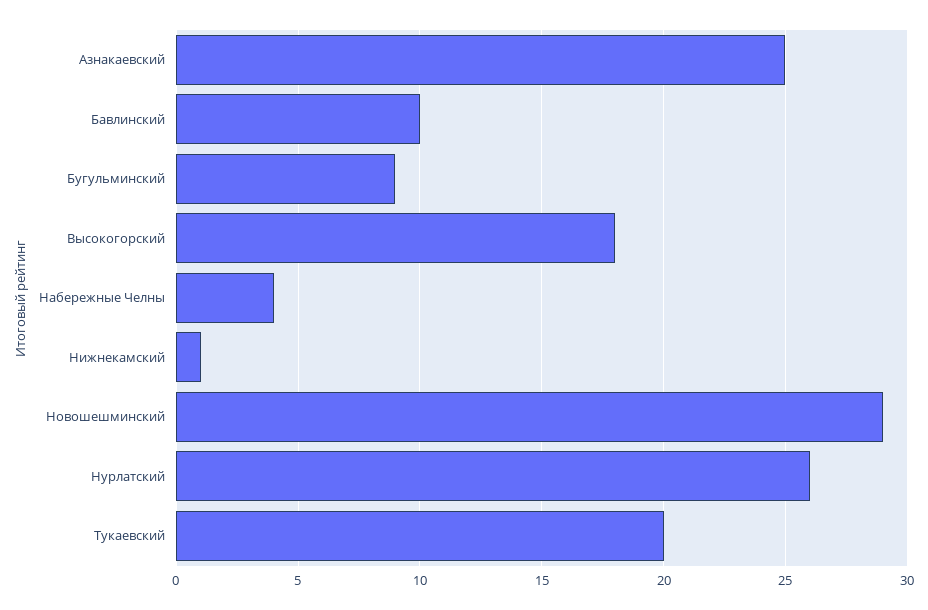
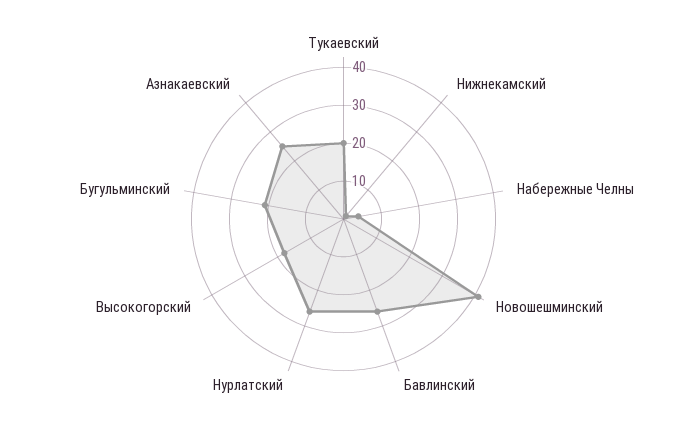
  {
    "Азнакаевский": 25,
-   "Бавлинский": 10,
+   "Бавлинский": 25,
-   "Бугульминский": 9,
+   "Бугульминский": 20,
    "Высокогорский": 18,
    "Набережные Челны": 4,
    "Нижнекамский": 1,
-   "Новошешминский": 29,
+   "Новошешминский": 40,
    "Нурлатский": 26,
    "Тукаевский": 20
  }

